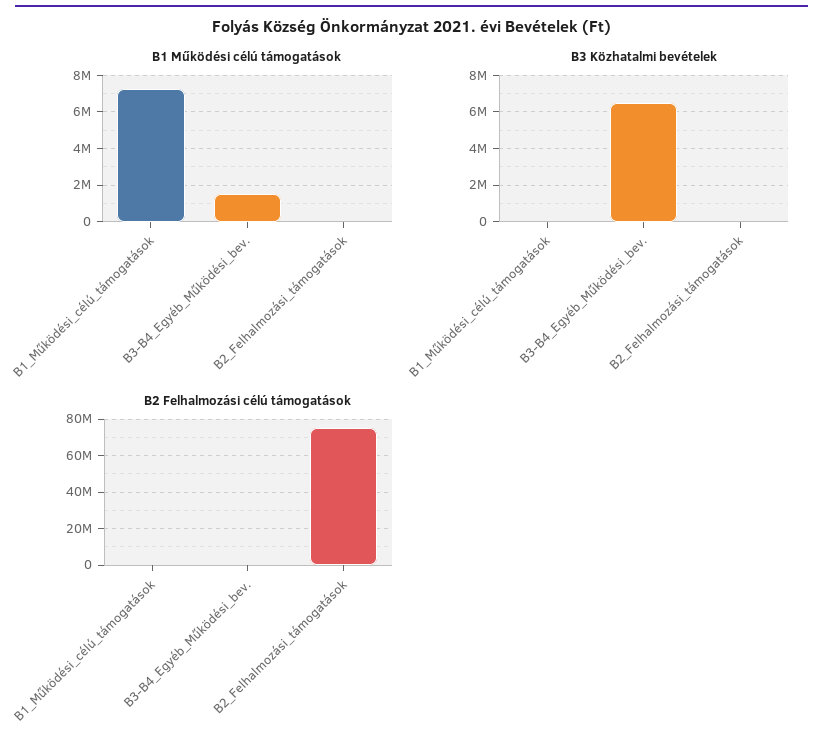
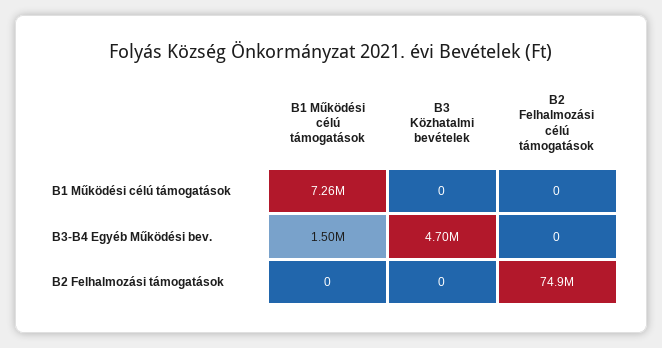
  {
    "B1 Működési célú támogatások": {
      "B1_Működési_célú_támogatások": 7260000,
      "B3-B4_Egyéb_Működési_bev.": 1500000,
      "B2_Felhalmozási_támogatások": 0
    },
    "B3 Közhatalmi bevételek": {
      "B1_Működési_célú_támogatások": 0,
-     "B3-B4_Egyéb_Működési_bev.": 6500000,
+     "B3-B4_Egyéb_Működési_bev.": 4700000,
      "B2_Felhalmozási_támogatások": 0
    },
    "B2 Felhalmozási célú támogatások": {
      "B1_Működési_célú_támogatások": 0,
      "B3-B4_Egyéb_Működési_bev.": 0,
      "B2_Felhalmozási_támogatások": 74900000
    }
  }

